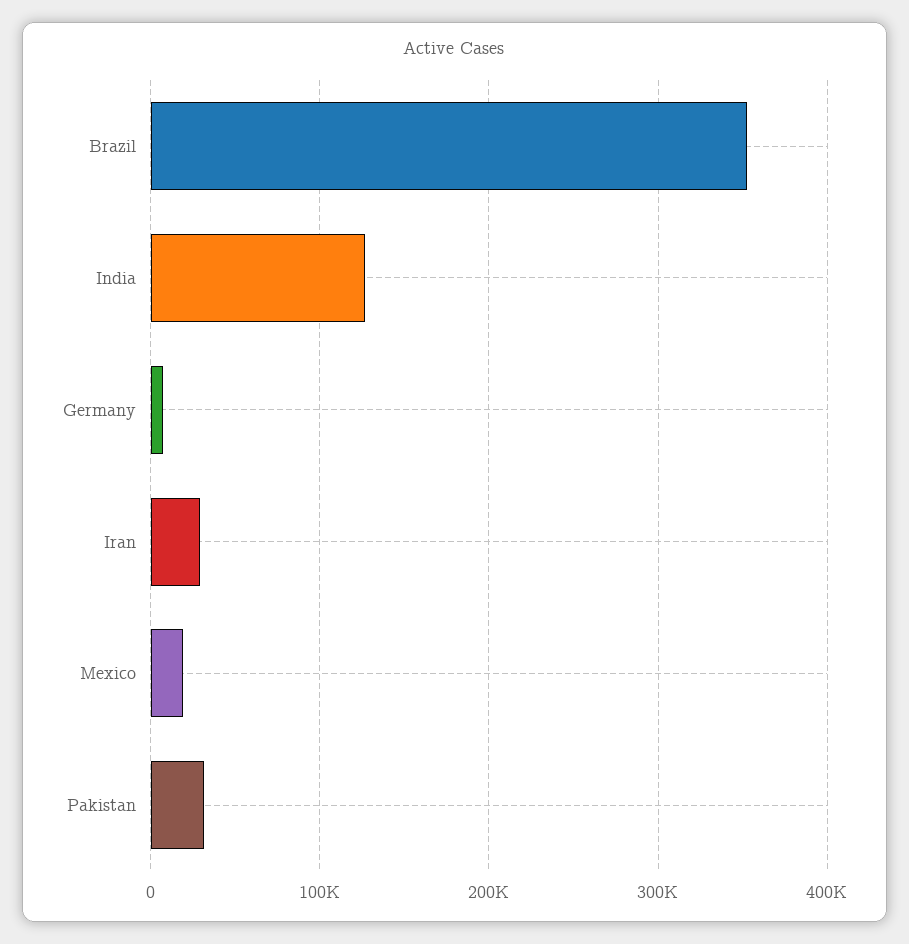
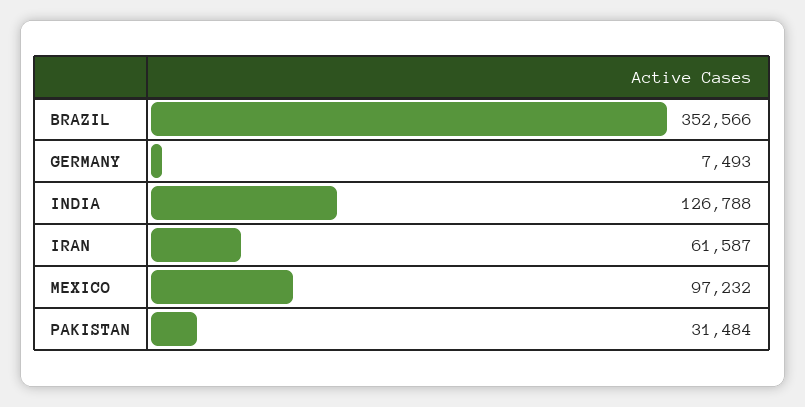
  {
    "Brazil": 352566,
    "India": 126788,
    "Germany": 7493,
-   "Iran": 30000,
+   "Iran": 61587,
-   "Mexico": 20000,
+   "Mexico": 97232,
    "Pakistan": 31484
  }

